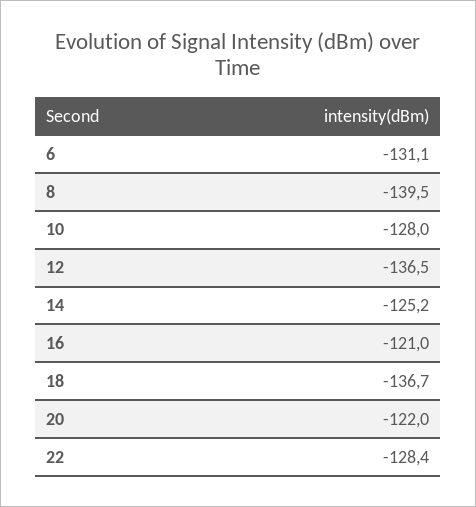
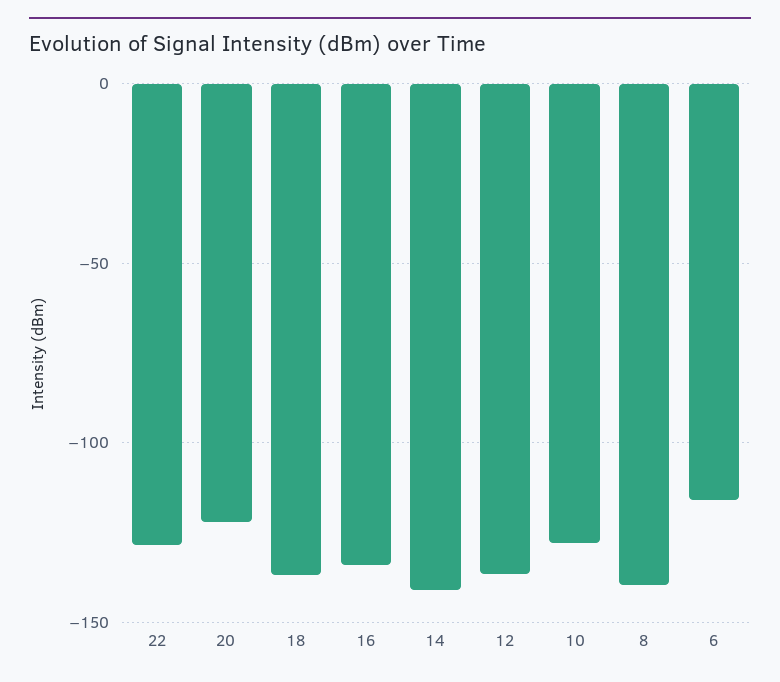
  {
-   "6": -131.1,
+   "6": -115,
    "8": -139.5,
    "10": -128,
    "12": -136.5,
-   "14": -125.2,
+   "14": -140,
-   "16": -121,
+   "16": -135,
    "18": -136.7,
    "20": -122,
    "22": -128.4
  }

